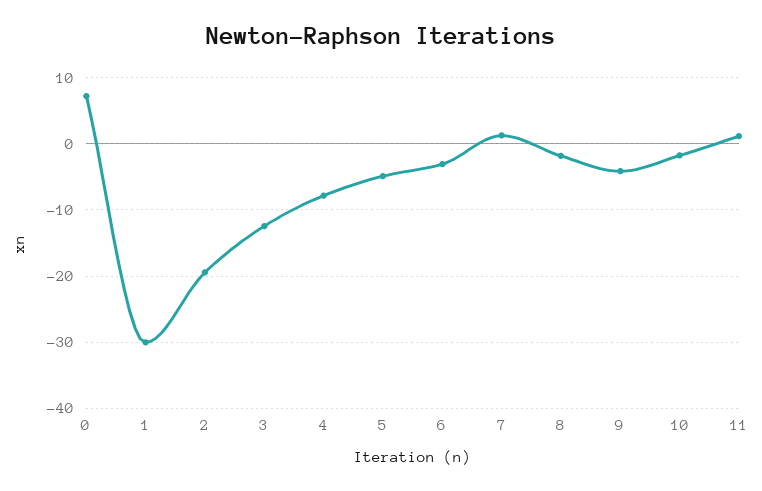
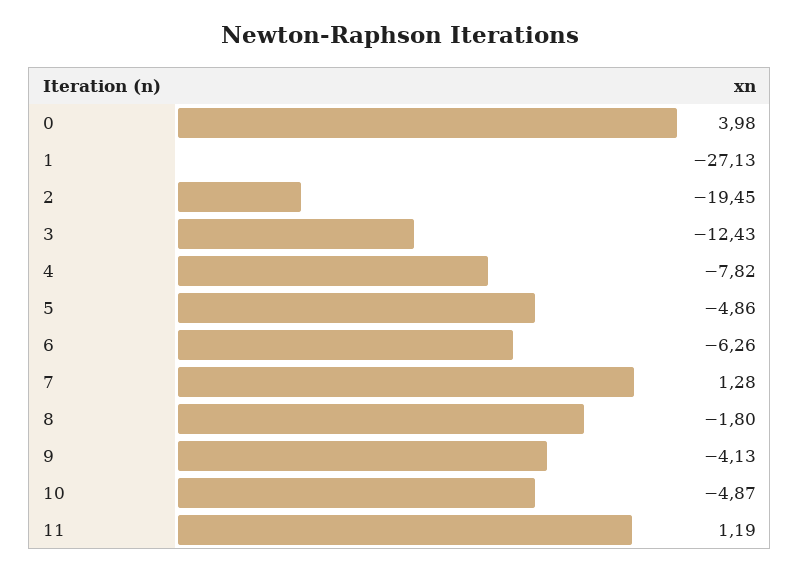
  {
-   "0": 7,
+   "0": 3.98,
-   "1": -30,
+   "1": -27.13,
    "2": -19.45,
    "3": -12.43,
    "4": -7.82,
    "5": -4.86,
-   "6": -3,
+   "6": -6.26,
    "7": 1.28,
    "8": -1.8,
    "9": -4.13,
-   "10": -2,
+   "10": -4.87,
    "11": 1.19
  }

